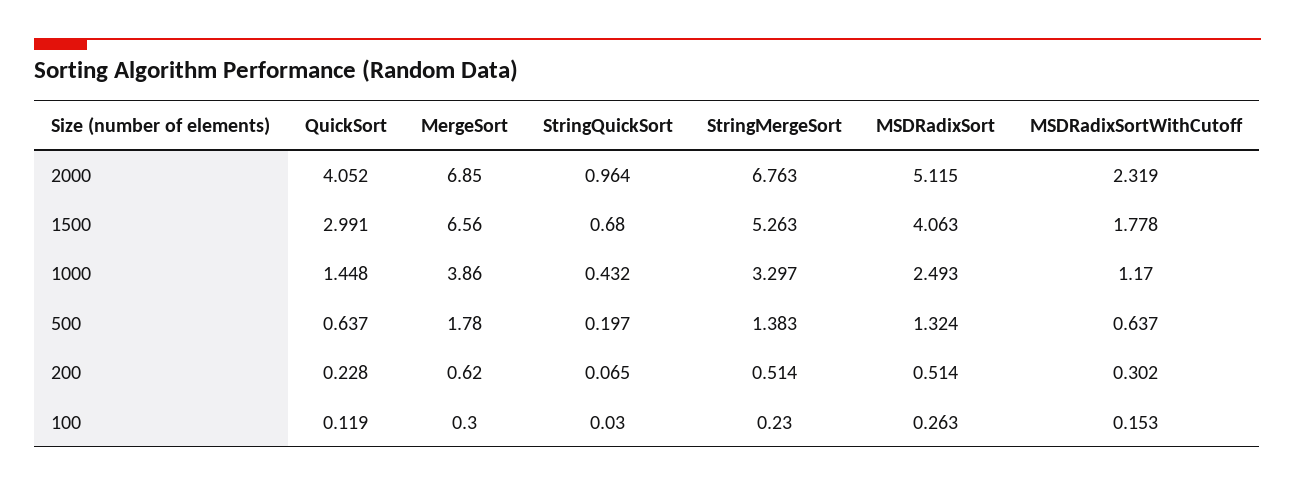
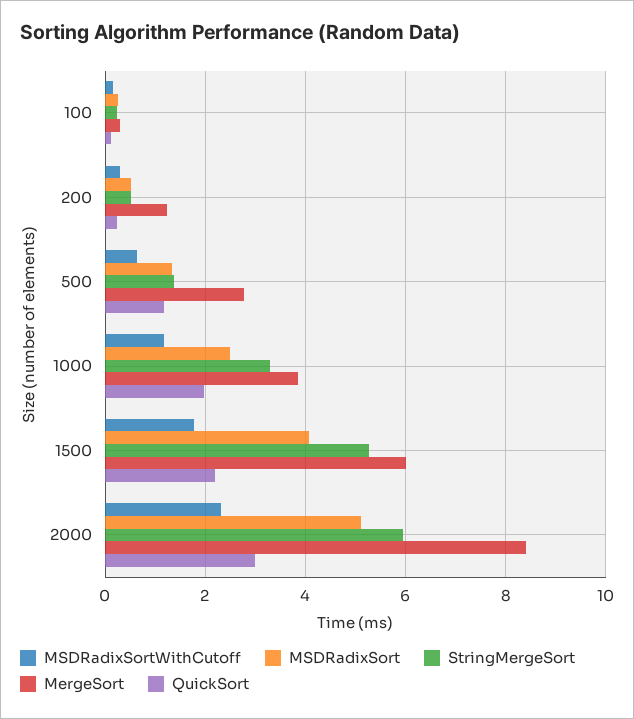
  {
    "QuickSort": {
-     "2000": 4.052,
+     "2000": 3,
-     "1500": 2.991,
+     "1500": 2.2,
-     "1000": 1.448,
+     "1000": 2,
-     "500": 0.637,
+     "500": 1.2,
      "200": 0.228,
      "100": 0.119
    },
    "MergeSort": {
-     "2000": 6.85,
+     "2000": 8.4,
-     "1500": 6.56,
+     "1500": 6,
      "1000": 3.86,
-     "500": 1.78,
+     "500": 2.8,
-     "200": 0.62,
+     "200": 1.2,
      "100": 0.3
    },
-   "StringQuickSort": {
-     "2000": 0.964,
-     "1500": 0.68,
-     "1000": 0.432,
-     "500": 0.197,
-     "200": 0.065,
-     "100": 0.03
-   },
    "StringMergeSort": {
-     "2000": 6.763,
+     "2000": 6,
      "1500": 5.263,
      "1000": 3.297,
      "500": 1.383,
      "200": 0.514,
      "100": 0.23
    },
    "MSDRadixSort": {
      "2000": 5.115,
      "1500": 4.063,
      "1000": 2.493,
      "500": 1.324,
      "200": 0.514,
      "100": 0.263
    },
    "MSDRadixSortWithCutoff": {
      "2000": 2.319,
      "1500": 1.778,
      "1000": 1.17,
      "500": 0.637,
      "200": 0.302,
      "100": 0.153
    }
  }

